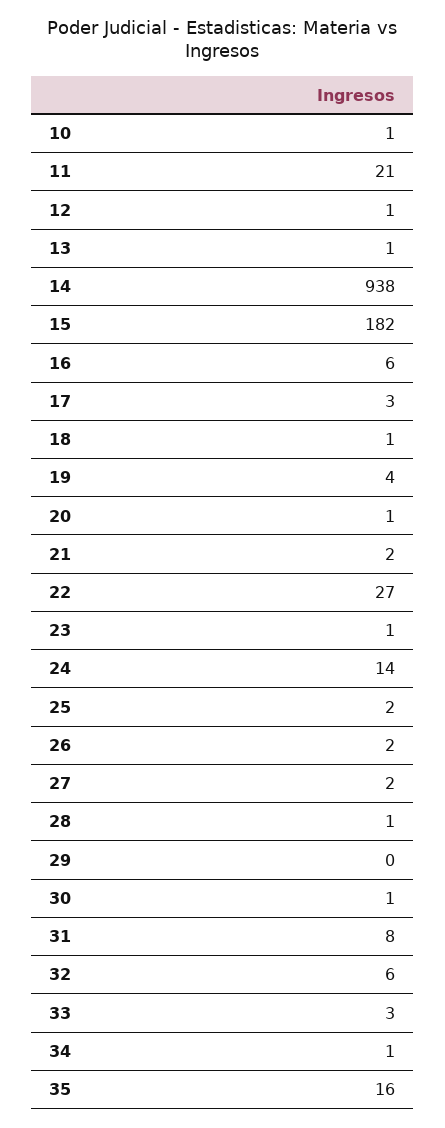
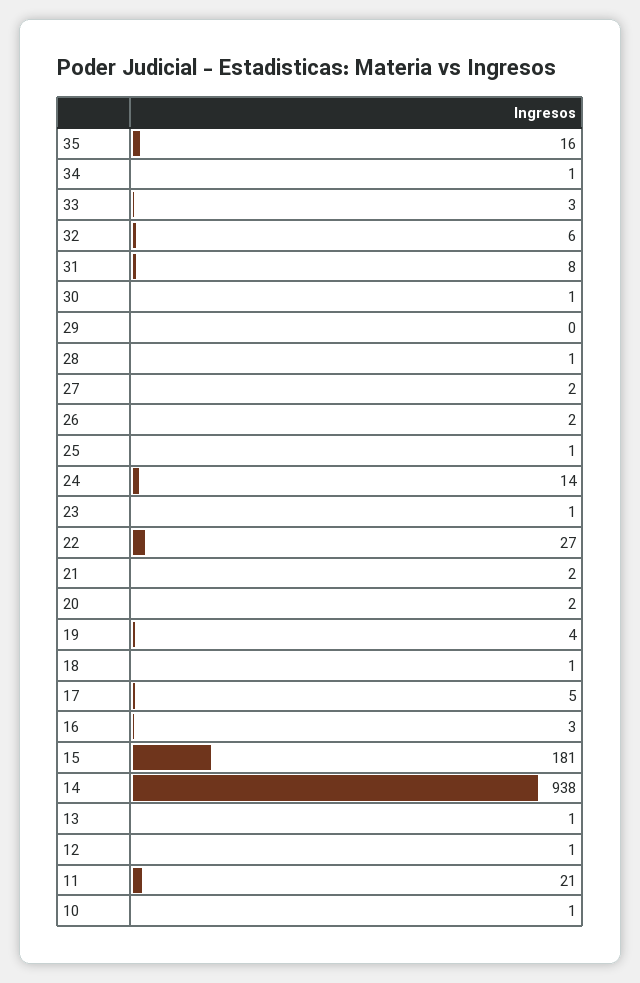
  {
    "10": 1,
    "11": 21,
    "12": 1,
    "13": 1,
    "14": 938,
-   "15": 182,
+   "15": 181,
-   "16": 6,
+   "16": 3,
-   "17": 3,
+   "17": 5,
    "18": 1,
    "19": 4,
-   "20": 1,
+   "20": 2,
    "21": 2,
    "22": 27,
    "23": 1,
    "24": 14,
-   "25": 2,
+   "25": 1,
    "26": 2,
    "27": 2,
    "28": 1,
    "29": 0,
    "30": 1,
    "31": 8,
    "32": 6,
    "33": 3,
    "34": 1,
    "35": 16
  }

